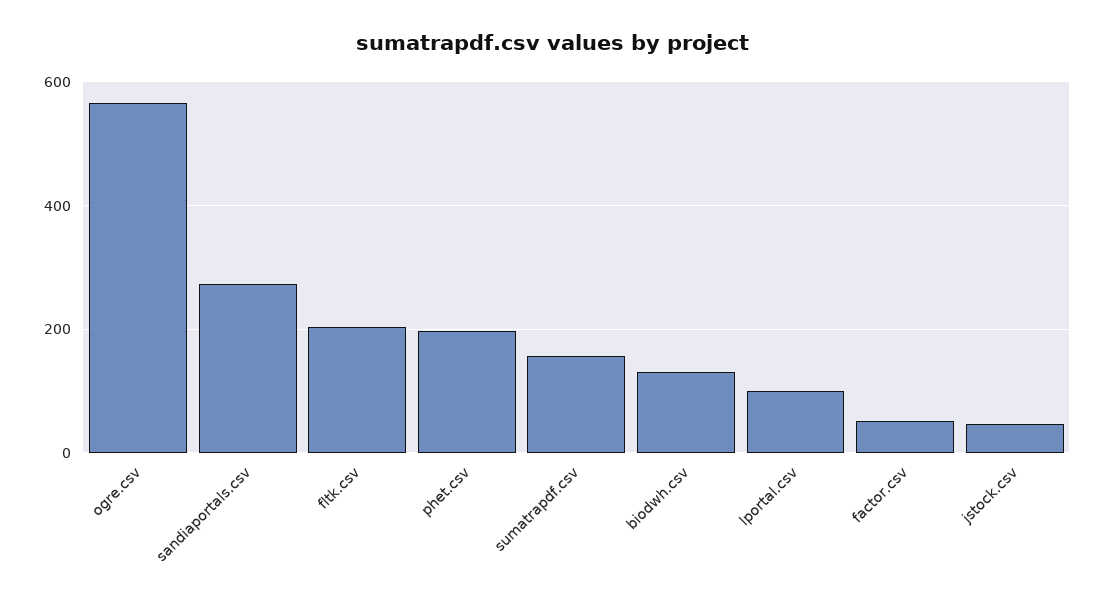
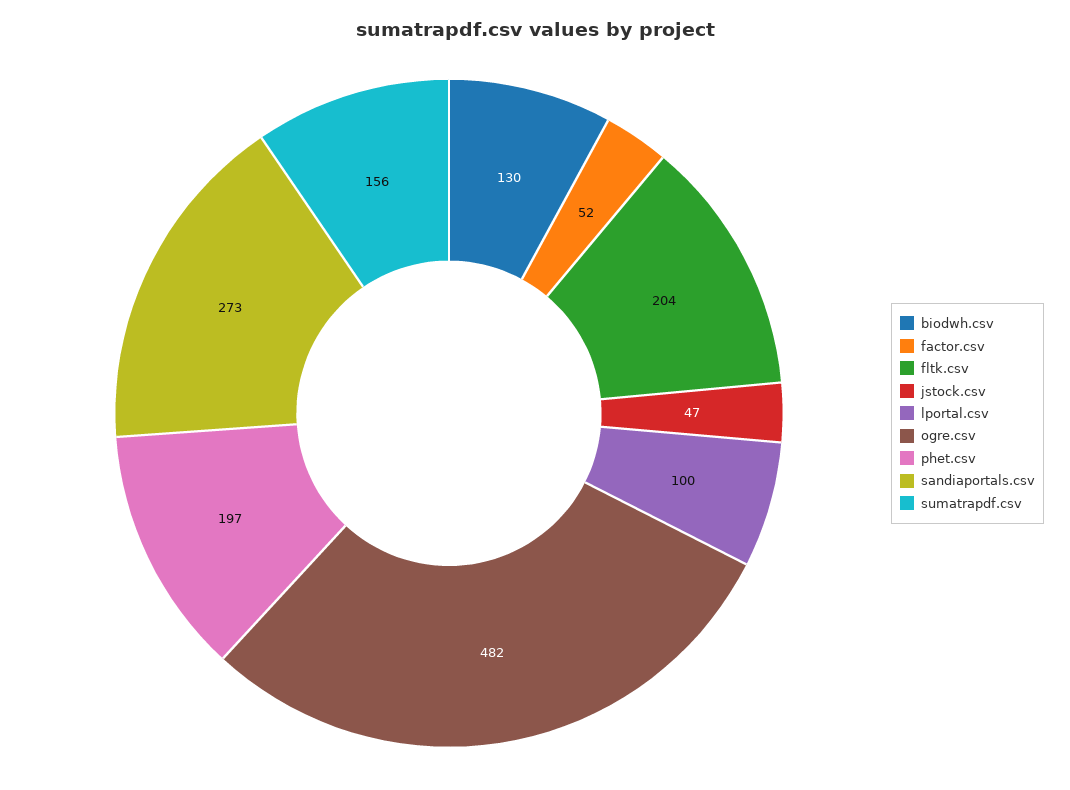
  {
-   "ogre.csv": 560,
+   "ogre.csv": 482,
    "sandiaportals.csv": 273,
    "fltk.csv": 204,
    "phet.csv": 197,
    "sumatrapdf.csv": 156,
    "biodwh.csv": 130,
    "lportal.csv": 100,
    "factor.csv": 52,
    "jstock.csv": 47
  }

